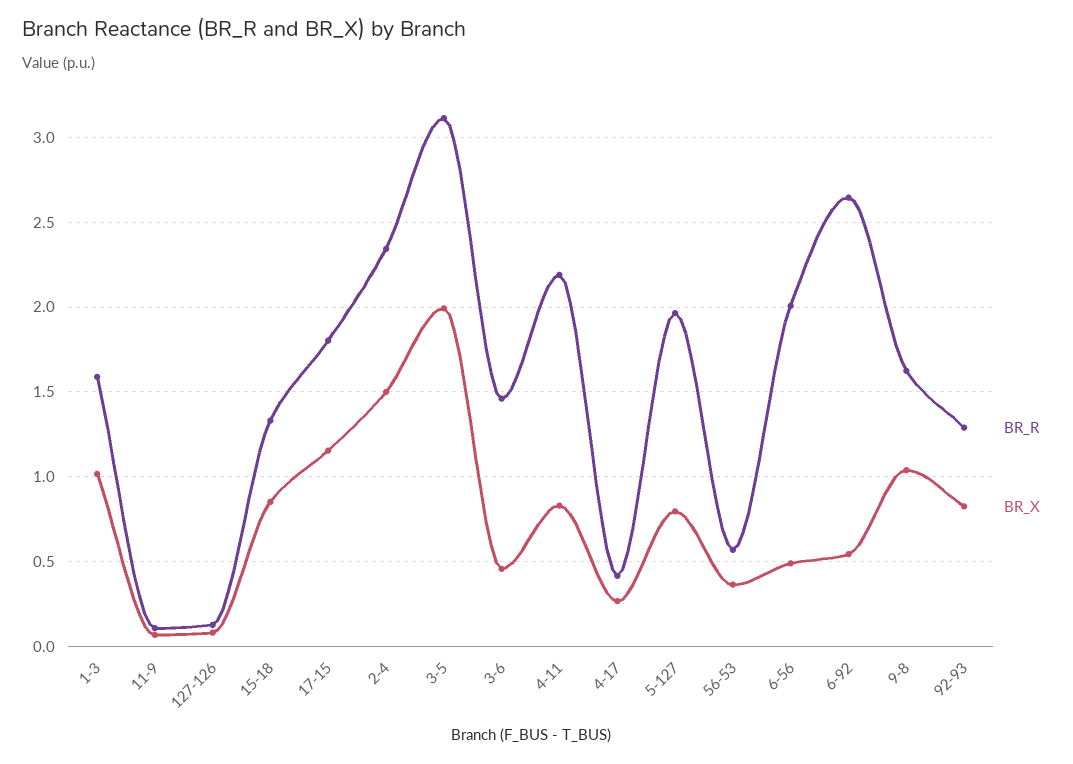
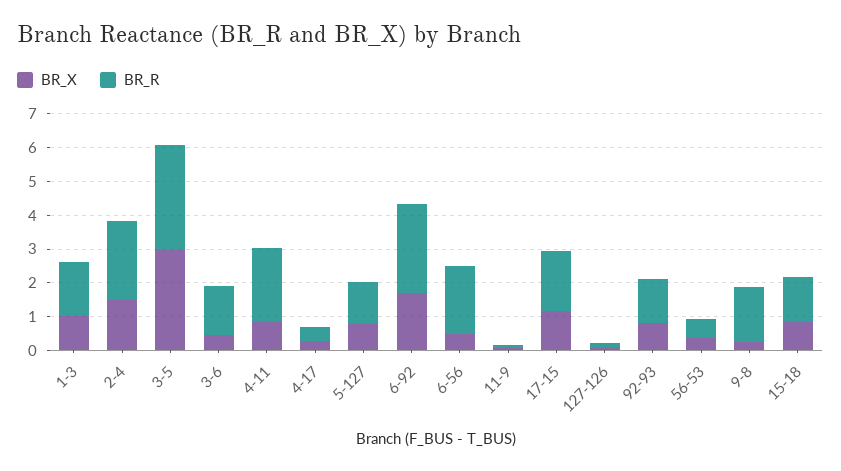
  {
    "BR_R": {
      "1-3": 1.6,
      "11-9": 0.1,
      "127-126": 0.15,
      "15-18": 1.35,
      "17-15": 1.8,
      "2-4": 2.35,
      "3-5": 3.1,
      "3-6": 1.45,
      "4-11": 2.2,
      "4-17": 0.4,
-     "5-127": 1.95,
+     "5-127": 1.25,
      "56-53": 0.55,
      "6-56": 2,
      "6-92": 2.65,
      "9-8": 1.6,
      "92-93": 1.3
    },
    "BR_X": {
      "1-3": 1,
      "11-9": 0.05,
      "127-126": 0.1,
      "15-18": 0.85,
      "17-15": 1.15,
      "2-4": 1.5,
-     "3-5": 2,
+     "3-5": 3,
      "3-6": 0.45,
      "4-11": 0.85,
      "4-17": 0.25,
      "5-127": 0.8,
      "56-53": 0.35,
      "6-56": 0.5,
-     "6-92": 0.55,
+     "6-92": 1.75,
-     "9-8": 1.05,
+     "9-8": 0.25,
      "92-93": 0.85
    }
  }

